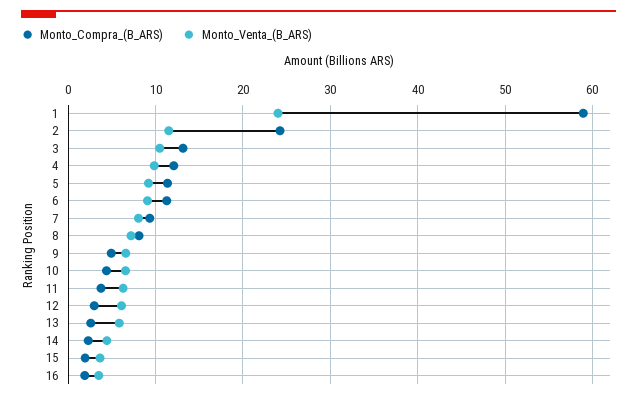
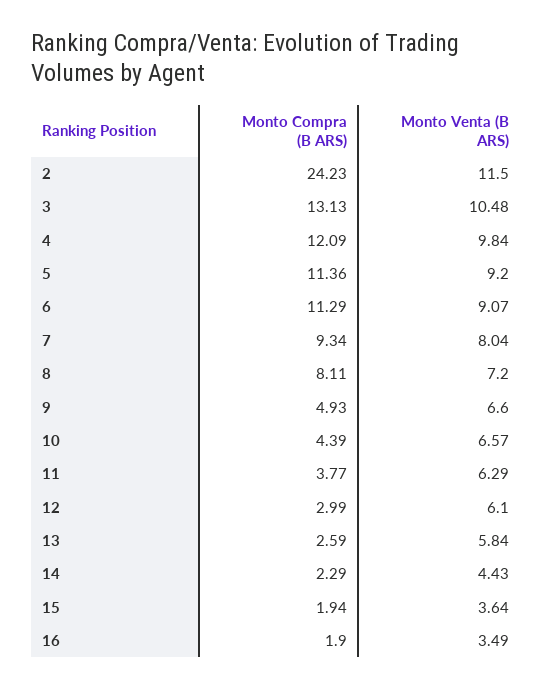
  {
    "Monto_Compra_(B_ARS)": {
-     "1": 59,
      "2": 24.23,
      "3": 13.13,
      "4": 12.09,
      "5": 11.36,
      "6": 11.29,
      "7": 9.34,
      "8": 8.11,
      "9": 4.93,
      "10": 4.39,
      "11": 3.77,
      "12": 2.99,
      "13": 2.59,
      "14": 2.29,
      "15": 1.94,
      "16": 1.9
    },
    "Monto_Venta_(B_ARS)": {
-     "1": 24,
      "2": 11.5,
      "3": 10.48,
      "4": 9.84,
      "5": 9.2,
      "6": 9.07,
      "7": 8.04,
      "8": 7.2,
      "9": 6.6,
      "10": 6.57,
      "11": 6.29,
      "12": 6.1,
      "13": 5.84,
      "14": 4.43,
      "15": 3.64,
      "16": 3.49
    }
  }

